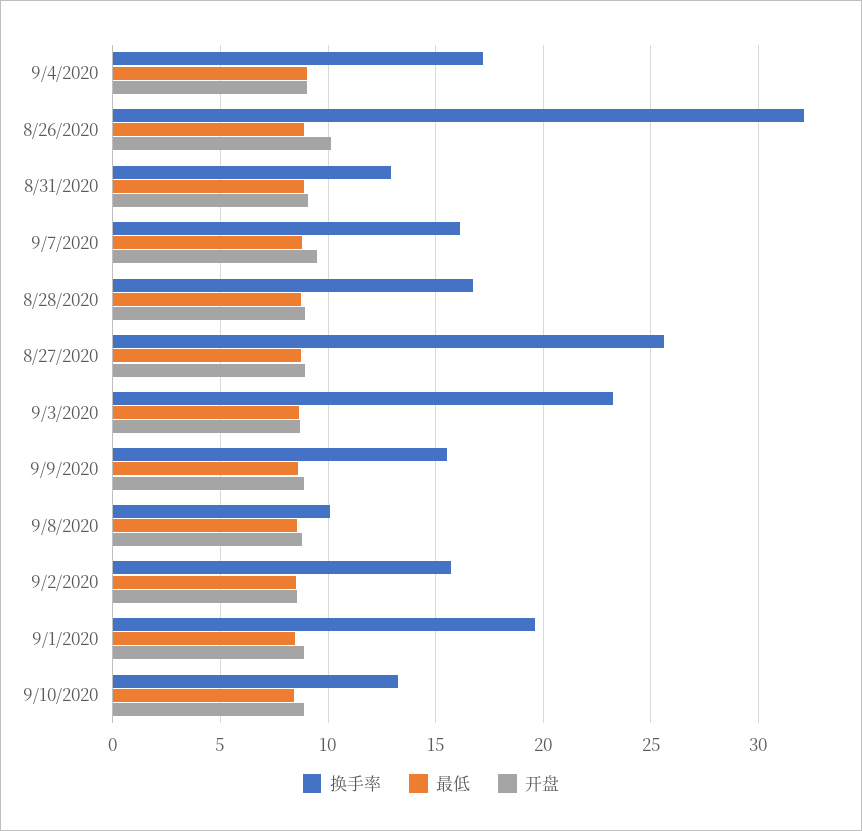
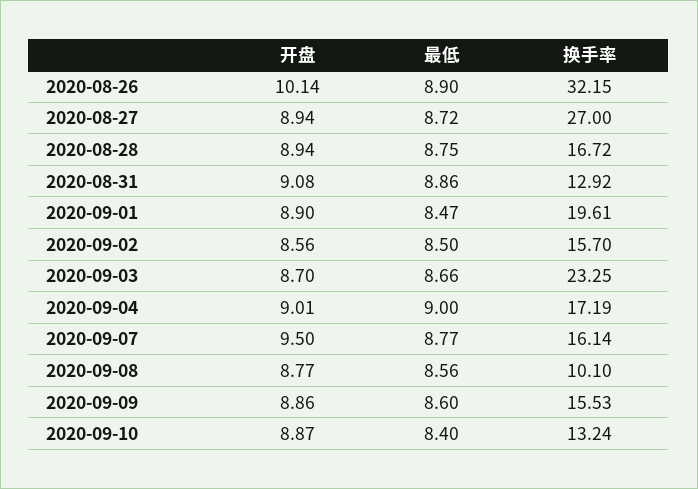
  {
    "换手率": {
      "9/4/2020": 17.19,
      "8/26/2020": 32.15,
      "8/31/2020": 12.92,
      "9/7/2020": 16.14,
      "8/28/2020": 16.72,
-     "8/27/2020": 25.5,
+     "8/27/2020": 27,
      "9/3/2020": 23.25,
      "9/9/2020": 15.53,
      "9/8/2020": 10.1,
      "9/2/2020": 15.7,
      "9/1/2020": 19.61,
      "9/10/2020": 13.24
    },
    "最低": {
      "9/4/2020": 9,
      "8/26/2020": 8.9,
      "8/31/2020": 8.86,
      "9/7/2020": 8.77,
      "8/28/2020": 8.75,
      "8/27/2020": 8.72,
      "9/3/2020": 8.66,
      "9/9/2020": 8.6,
      "9/8/2020": 8.56,
      "9/2/2020": 8.5,
      "9/1/2020": 8.47,
      "9/10/2020": 8.4
    },
    "开盘": {
      "9/4/2020": 9.01,
      "8/26/2020": 10.14,
      "8/31/2020": 9.08,
      "9/7/2020": 9.5,
      "8/28/2020": 8.94,
      "8/27/2020": 8.94,
      "9/3/2020": 8.7,
      "9/9/2020": 8.86,
      "9/8/2020": 8.77,
      "9/2/2020": 8.56,
      "9/1/2020": 8.9,
      "9/10/2020": 8.87
    }
  }

